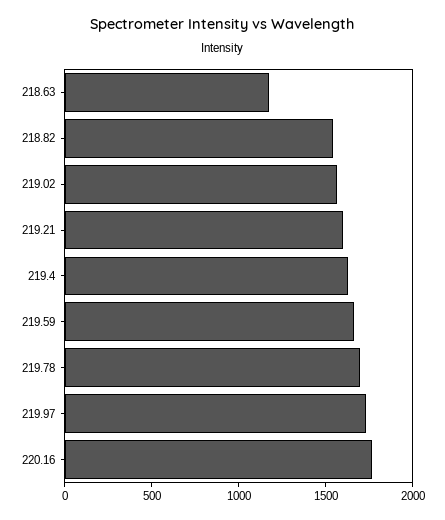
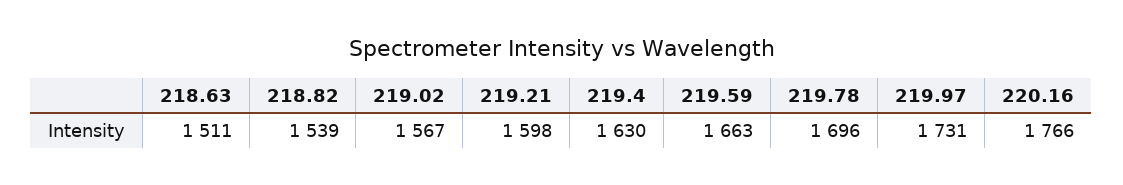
  {
-   "218.63": 1200,
+   "218.63": 1511,
    "218.82": 1539,
    "219.02": 1567,
    "219.21": 1598,
    "219.4": 1630,
    "219.59": 1663,
    "219.78": 1696,
    "219.97": 1731,
    "220.16": 1766
  }

